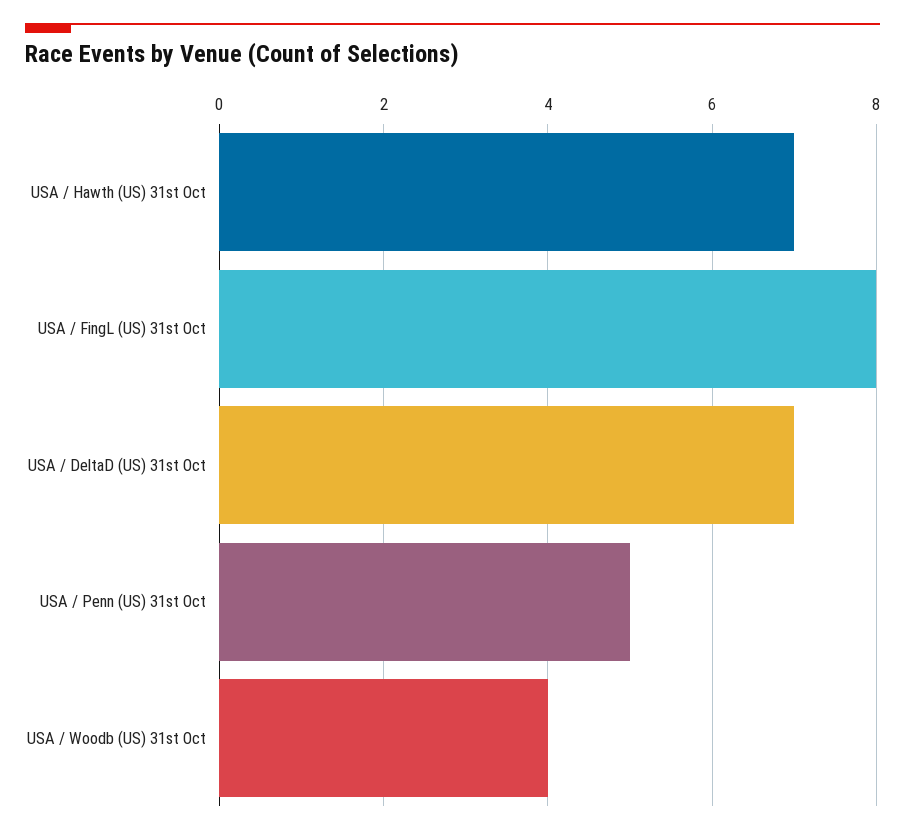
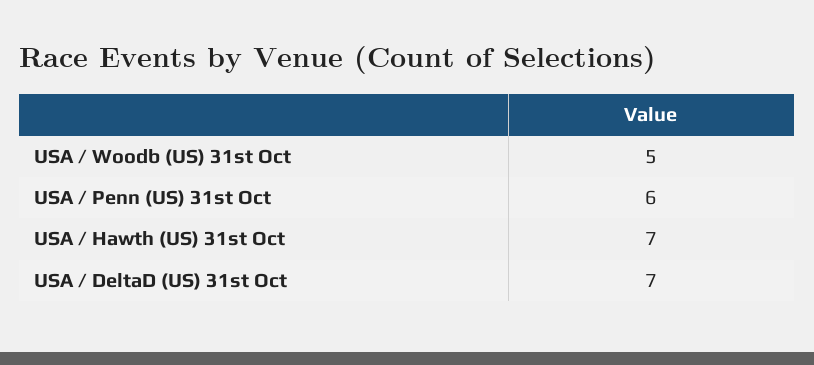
  {
    "USA / Hawth (US) 31st Oct": 7,
-   "USA / FingL (US) 31st Oct": 8,
    "USA / DeltaD (US) 31st Oct": 7,
-   "USA / Penn (US) 31st Oct": 5,
+   "USA / Penn (US) 31st Oct": 6,
-   "USA / Woodb (US) 31st Oct": 4
+   "USA / Woodb (US) 31st Oct": 5
  }

